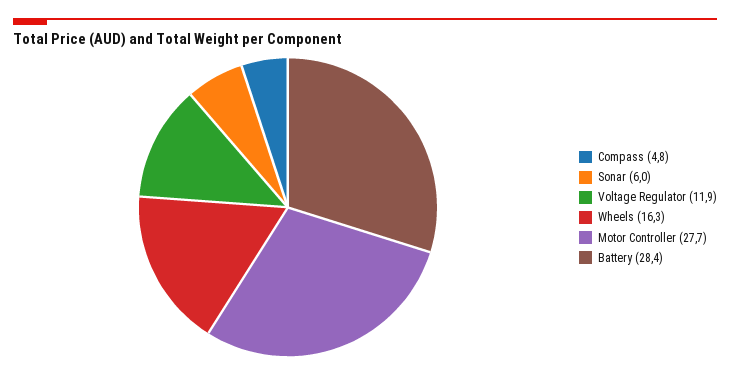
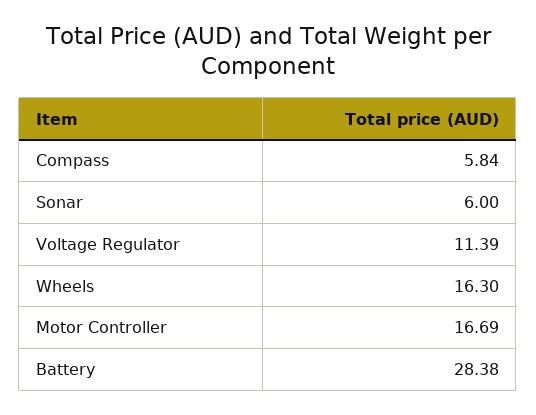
  {
-   "Compass": 4.8,
+   "Compass": 5.84,
    "Sonar": 6,
-   "Voltage Regulator": 11.9,
+   "Voltage Regulator": 11.39,
    "Wheels": 16.3,
-   "Motor Controller": 27.7,
+   "Motor Controller": 16.69,
    "Battery": 28.38
  }

